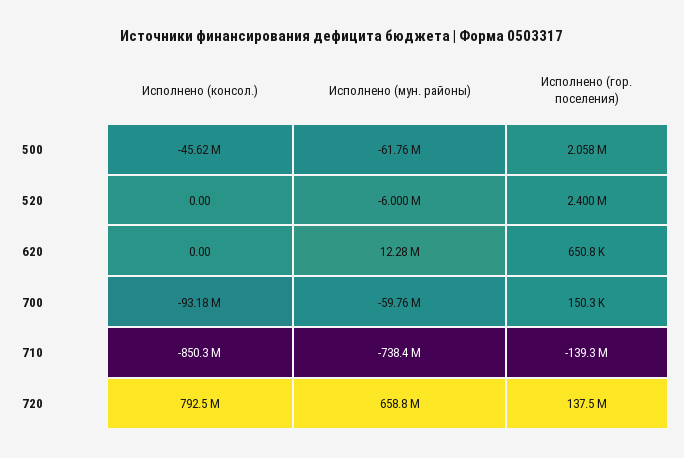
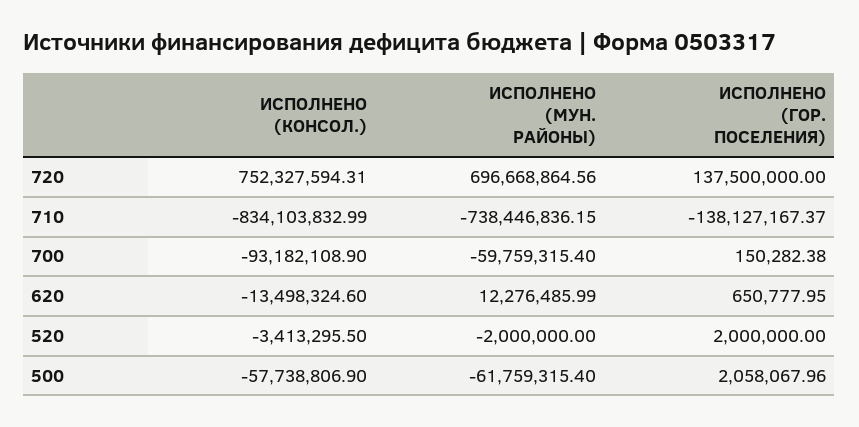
  {
    "Исполнено (консол.)": {
-     "500": -45620000,
+     "500": -57738806.9,
-     "520": 0,
+     "520": -3413295.5,
-     "620": 0,
+     "620": -13498324.6,
      "700": -93182108.9,
-     "710": -850300000,
+     "710": -834103832.99,
-     "720": 792500000
+     "720": 752327594.31
    },
    "Исполнено (мун. районы)": {
      "500": -61759315.4,
-     "520": -6000000,
+     "520": -2000000,
      "620": 12276485.99,
      "700": -59759315.4,
      "710": -738446836.15,
-     "720": 658800000
+     "720": 696668864.56
    },
    "Исполнено (гор. поселения)": {
      "500": 2058067.96,
-     "520": 2400000,
+     "520": 2000000,
      "620": 650777.95,
      "700": 150282.38,
-     "710": -139300000,
+     "710": -138127167.37,
      "720": 137500000
    }
  }

